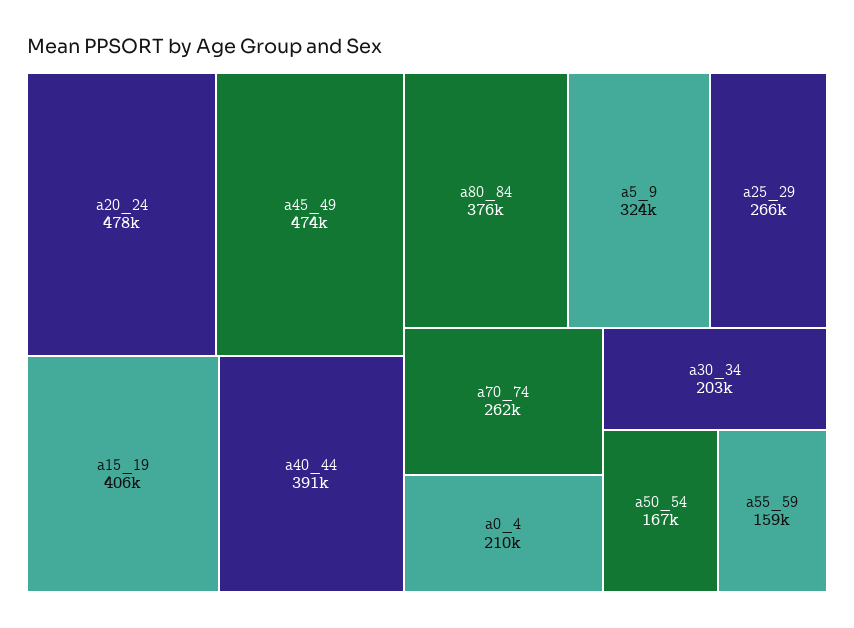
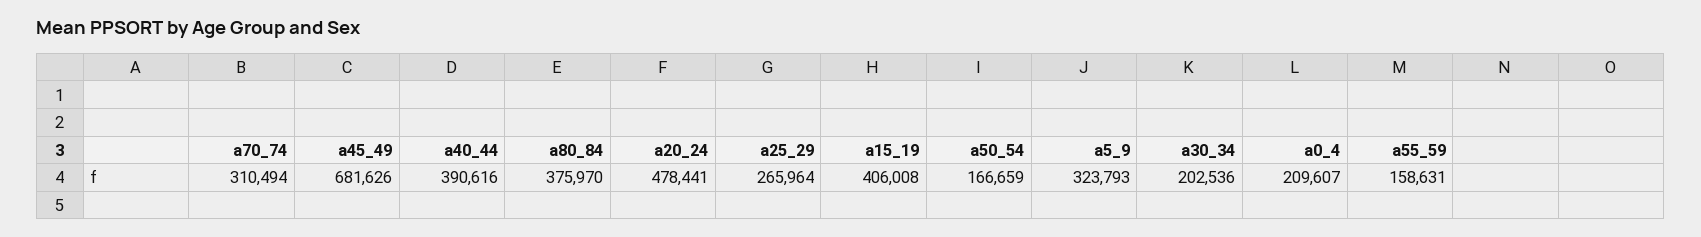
  {
    "a20_24": 478441,
-   "a45_49": 474000,
+   "a45_49": 681626,
    "a15_19": 406008,
    "a40_44": 390616,
    "a80_84": 375970,
    "a5_9": 323793,
    "a25_29": 265964,
-   "a70_74": 262000,
+   "a70_74": 310494,
    "a0_4": 209607,
    "a30_34": 202536,
    "a50_54": 166659,
    "a55_59": 158631
  }

